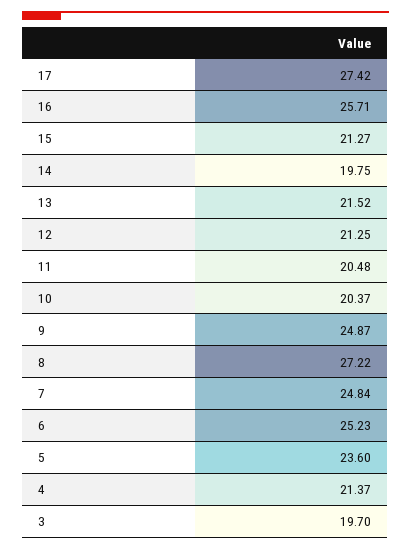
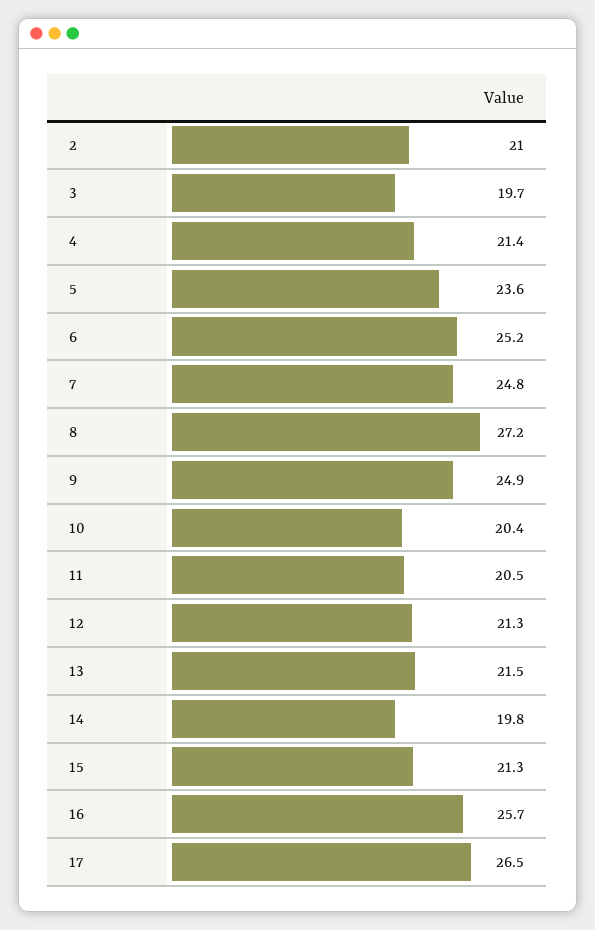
  {
-   "17": 27.42,
+   "17": 26.5,
    "16": 25.71,
    "15": 21.27,
    "14": 19.75,
    "13": 21.52,
    "12": 21.25,
    "11": 20.48,
    "10": 20.37,
    "9": 24.87,
    "8": 27.22,
    "7": 24.84,
    "6": 25.23,
    "5": 23.6,
    "4": 21.37,
-   "3": 19.7
+   "3": 19.7,
+   "2": 21
  }

